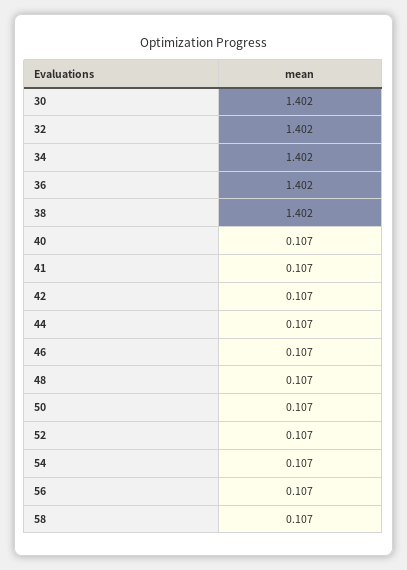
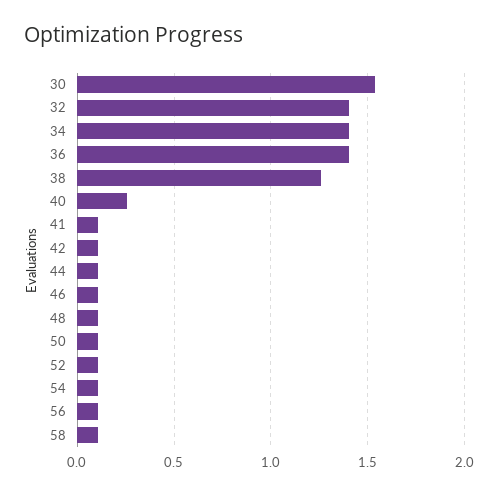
  {
-   "30": 1.402,
+   "30": 1.55,
    "32": 1.402,
    "34": 1.402,
    "36": 1.402,
-   "38": 1.402,
+   "38": 1.25,
-   "40": 0.107,
+   "40": 0.25,
    "41": 0.107,
    "42": 0.107,
    "44": 0.107,
    "46": 0.107,
    "48": 0.107,
    "50": 0.107,
    "52": 0.107,
    "54": 0.107,
    "56": 0.107,
    "58": 0.107
  }

